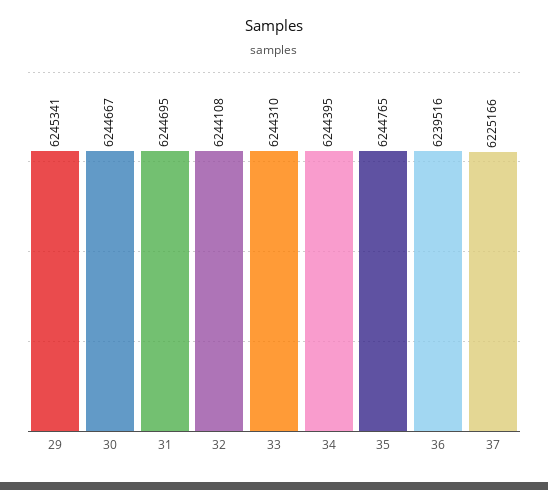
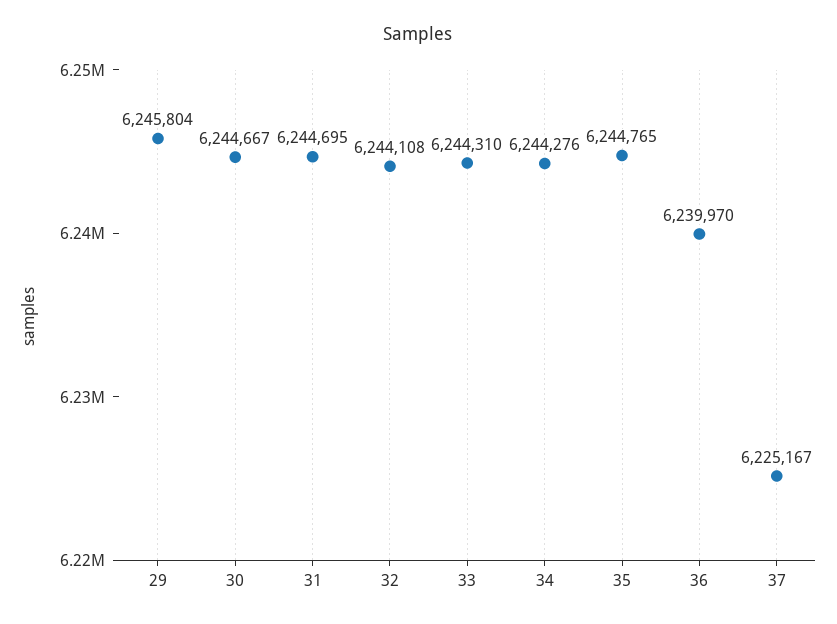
  {
-   "29": 6245341,
+   "29": 6245804,
    "30": 6244667,
    "31": 6244695,
    "32": 6244108,
    "33": 6244310,
-   "34": 6244395,
+   "34": 6244276,
    "35": 6244765,
-   "36": 6239516,
+   "36": 6239970,
-   "37": 6225166
+   "37": 6225167
  }

